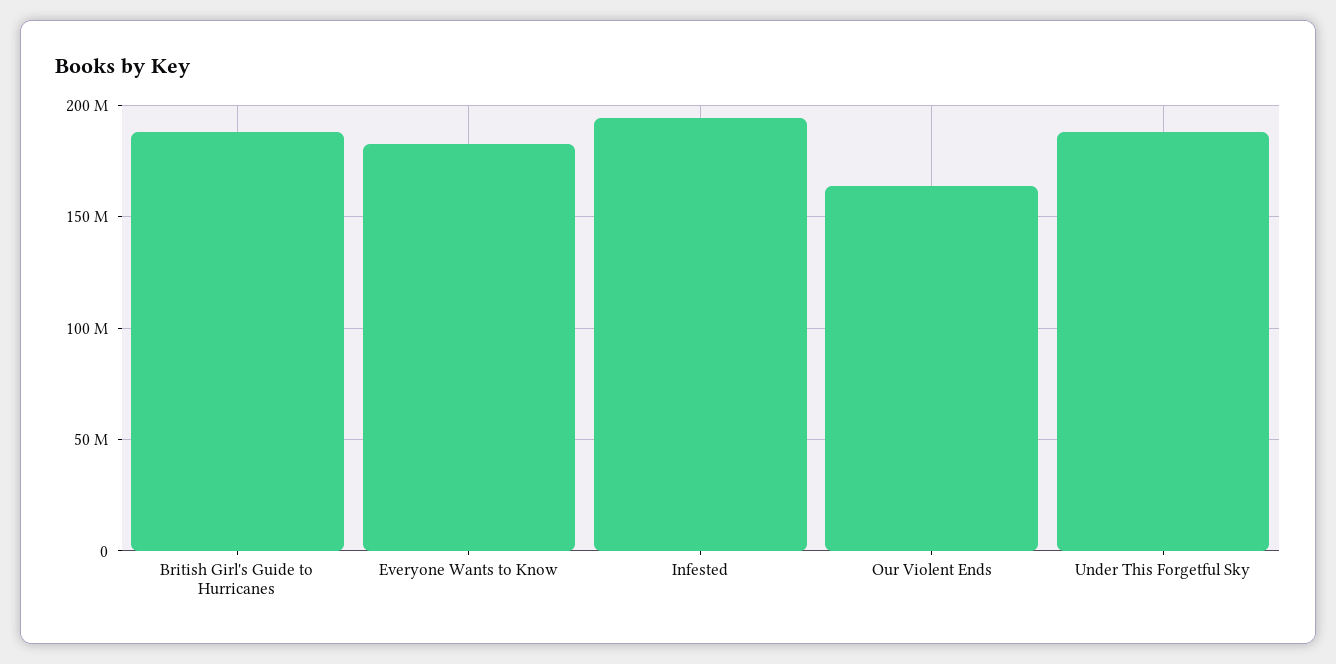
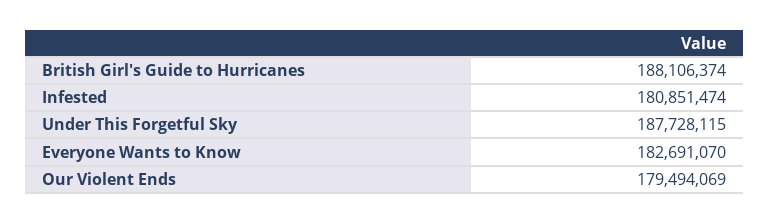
  {
    "British Girl's Guide to Hurricanes": 188106374,
    "Everyone Wants to Know": 182691070,
-   "Infested": 195000000,
+   "Infested": 180851474,
-   "Our Violent Ends": 165000000,
+   "Our Violent Ends": 179494069,
    "Under This Forgetful Sky": 187728115
  }

